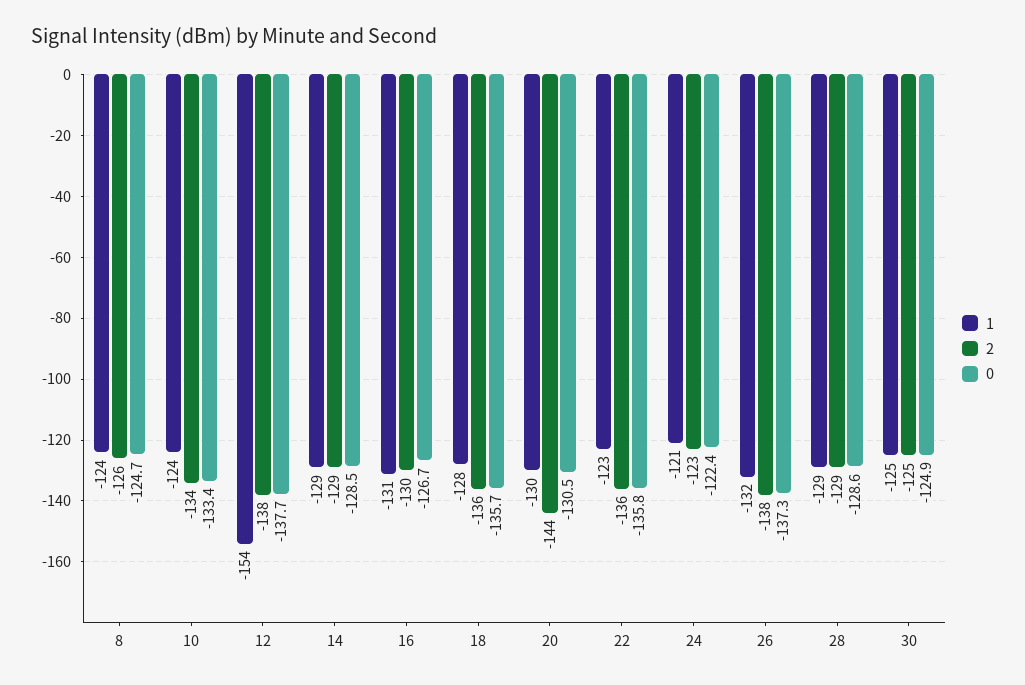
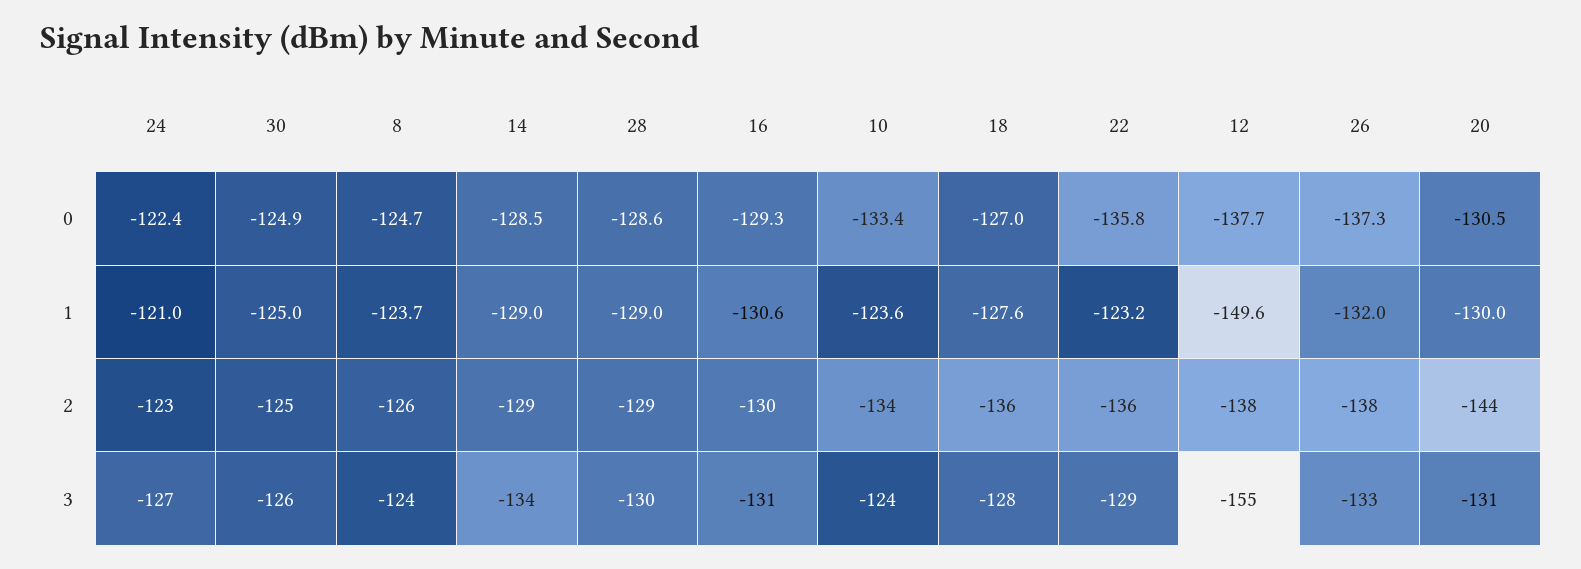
  {
    "1": {
      "8": -123.7,
      "10": -123.6,
-     "12": -154,
+     "12": -149.6,
      "14": -129,
      "16": -130.6,
      "18": -127.6,
      "20": -130,
      "22": -123.2,
      "24": -121,
      "26": -132,
      "28": -129,
      "30": -125
    },
    "2": {
      "8": -126,
      "10": -134,
      "12": -138,
      "14": -129,
      "16": -130,
      "18": -136,
      "20": -144,
      "22": -136,
      "24": -123,
      "26": -138,
      "28": -129,
      "30": -125
    },
    "0": {
      "8": -124.7,
      "10": -133.4,
      "12": -137.7,
      "14": -128.5,
-     "16": -126.7,
+     "16": -129.3,
-     "18": -135.7,
+     "18": -127,
      "20": -130.5,
      "22": -135.8,
      "24": -122.4,
      "26": -137.3,
      "28": -128.6,
      "30": -124.9
-   }
+   },
+   "3": {
+     "24": -127,
+     "30": -126,
+     "8": -124,
+     "14": -134,
+     "28": -130,
+     "16": -131,
+     "10": -124,
+     "18": -128,
+     "22": -129,
+     "12": -155,
+     "26": -133,
+     "20": -131
+   }
  }

